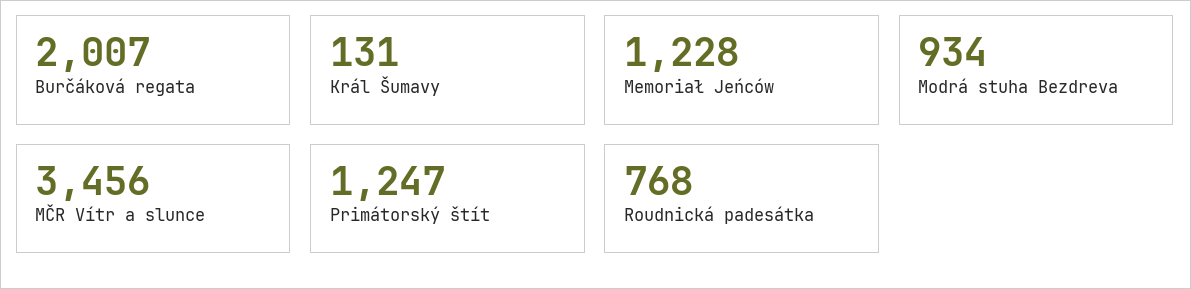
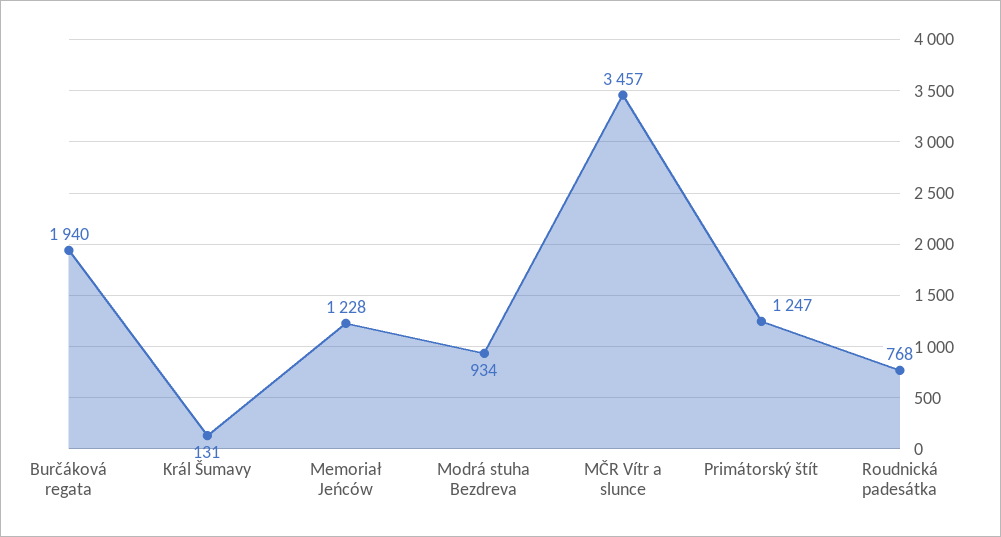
  {
-   "Burčáková regata": 2007,
+   "Burčáková regata": 1940,
    "Král Šumavy": 131,
    "Memoriał Jeńców": 1228,
    "Modrá stuha Bezdreva": 934,
-   "MČR Vítr a slunce": 3456,
+   "MČR Vítr a slunce": 3457,
    "Primátorský štít": 1247,
    "Roudnická padesátka": 768
  }

